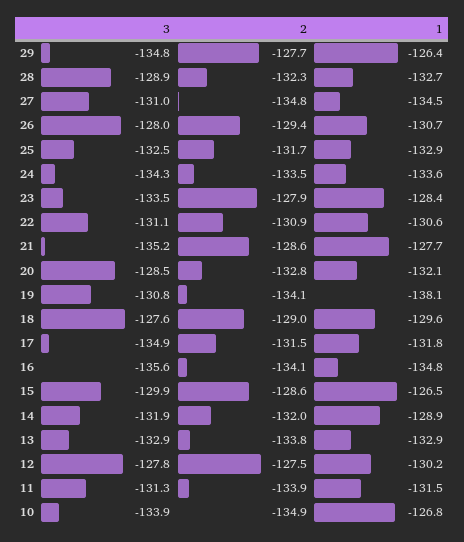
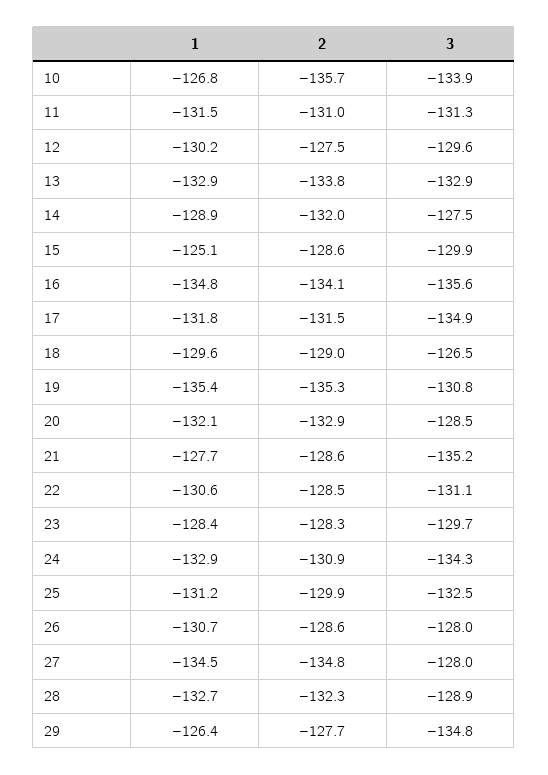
  {
    "3": {
      "29": -134.8,
      "28": -128.9,
-     "27": -131,
+     "27": -128,
      "26": -128,
      "25": -132.5,
      "24": -134.3,
-     "23": -133.5,
+     "23": -129.7,
      "22": -131.1,
      "21": -135.2,
      "20": -128.5,
      "19": -130.8,
-     "18": -127.6,
+     "18": -126.5,
      "17": -134.9,
      "16": -135.6,
      "15": -129.9,
-     "14": -131.9,
+     "14": -127.5,
      "13": -132.9,
-     "12": -127.8,
+     "12": -129.6,
      "11": -131.3,
      "10": -133.9
    },
    "2": {
      "29": -127.7,
      "28": -132.3,
      "27": -134.8,
-     "26": -129.4,
+     "26": -128.6,
-     "25": -131.7,
+     "25": -129.9,
-     "24": -133.5,
+     "24": -130.9,
-     "23": -127.9,
+     "23": -128.3,
-     "22": -130.9,
+     "22": -128.5,
      "21": -128.6,
-     "20": -132.8,
+     "20": -132.9,
-     "19": -134.1,
+     "19": -135.3,
      "18": -129,
      "17": -131.5,
      "16": -134.1,
      "15": -128.6,
      "14": -132,
      "13": -133.8,
      "12": -127.5,
-     "11": -133.9,
+     "11": -131,
-     "10": -134.9
+     "10": -135.7
    },
    "1": {
      "29": -126.4,
      "28": -132.7,
      "27": -134.5,
      "26": -130.7,
-     "25": -132.9,
+     "25": -131.2,
-     "24": -133.6,
+     "24": -132.9,
      "23": -128.4,
      "22": -130.6,
      "21": -127.7,
      "20": -132.1,
-     "19": -138.1,
+     "19": -135.4,
      "18": -129.6,
      "17": -131.8,
      "16": -134.8,
-     "15": -126.5,
+     "15": -125.1,
      "14": -128.9,
      "13": -132.9,
      "12": -130.2,
      "11": -131.5,
      "10": -126.8
    }
  }

